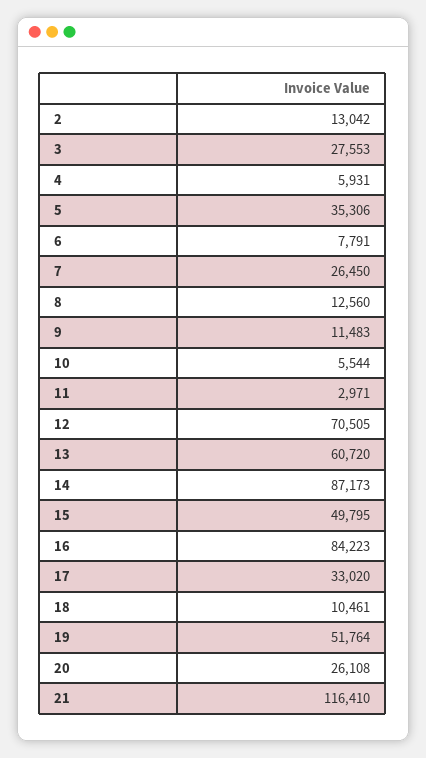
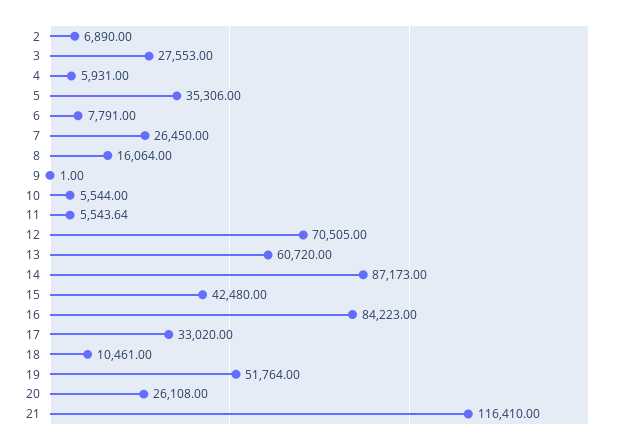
  {
-   "2": 13042,
+   "2": 6890,
    "3": 27553,
    "4": 5931,
    "5": 35306,
    "6": 7791,
    "7": 26450,
-   "8": 12560,
+   "8": 16064,
-   "9": 11483,
+   "9": 1,
    "10": 5544,
-   "11": 2971,
+   "11": 5543.64,
    "12": 70505,
    "13": 60720,
    "14": 87173,
-   "15": 49795,
+   "15": 42480,
    "16": 84223,
    "17": 33020,
    "18": 10461,
    "19": 51764,
    "20": 26108,
    "21": 116410
  }

